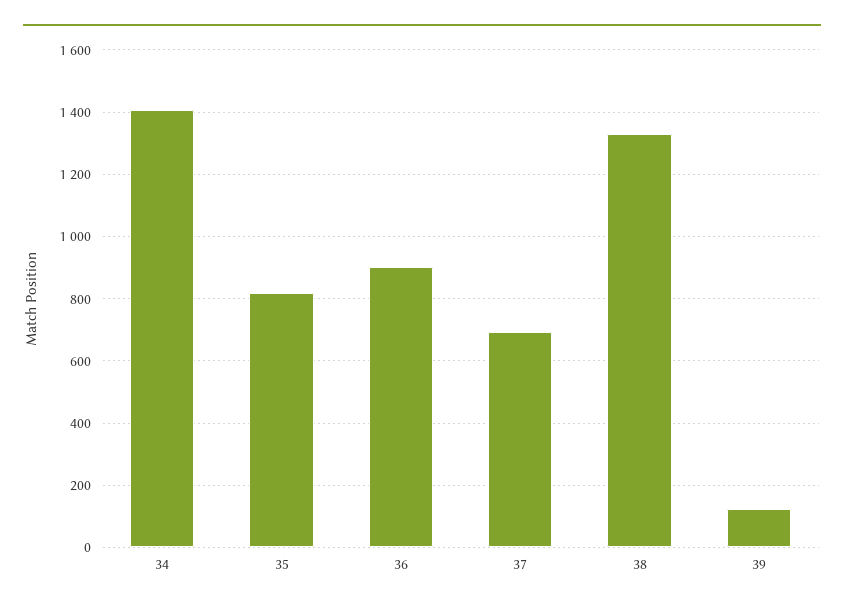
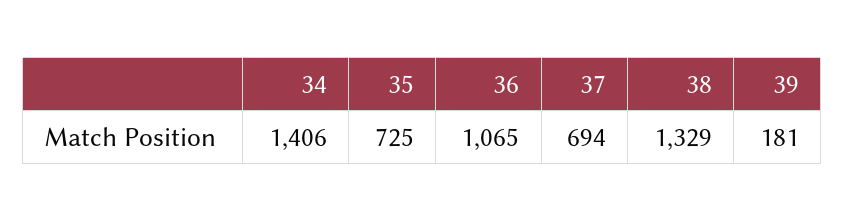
  {
    "34": 1406,
-   "35": 820,
+   "35": 725,
-   "36": 900,
+   "36": 1065,
    "37": 694,
    "38": 1329,
-   "39": 120
+   "39": 181
  }

